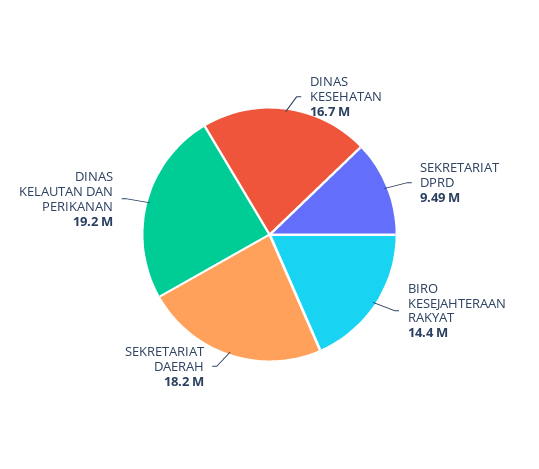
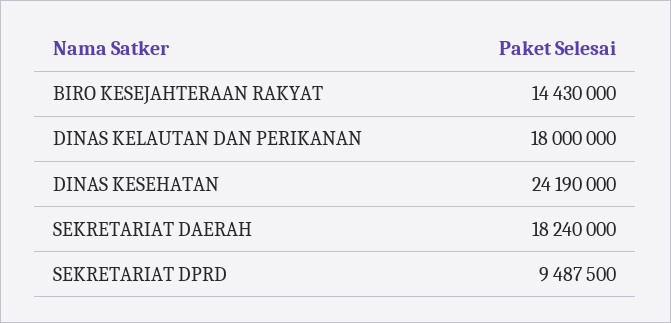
  {
-   "DINAS KESEHATAN": 16700000,
+   "DINAS KESEHATAN": 24190000,
    "SEKRETARIAT DPRD": 9487500,
    "BIRO KESEJAHTERAAN RAKYAT": 14430000,
    "SEKRETARIAT DAERAH": 18240000,
-   "DINAS KELAUTAN DAN PERIKANAN": 19200000
+   "DINAS KELAUTAN DAN PERIKANAN": 18000000
  }

